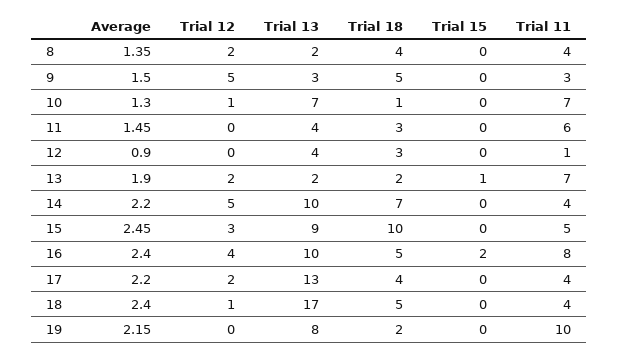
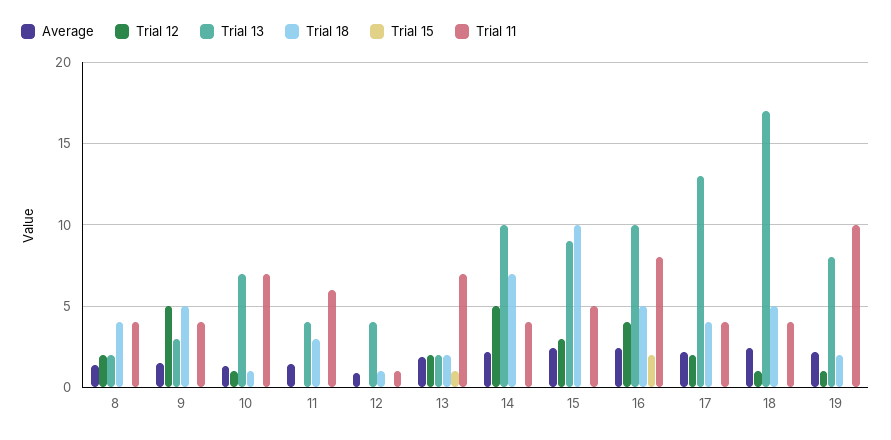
  {
    "Average": {
      "8": 1.35,
      "9": 1.5,
      "10": 1.3,
      "11": 1.45,
      "12": 0.9,
      "13": 1.9,
      "14": 2.2,
      "15": 2.45,
      "16": 2.4,
      "17": 2.2,
      "18": 2.4,
      "19": 2.15
    },
    "Trial 12": {
      "8": 2,
      "9": 5,
      "10": 1,
      "11": 0,
      "12": 0,
      "13": 2,
      "14": 5,
      "15": 3,
      "16": 4,
      "17": 2,
      "18": 1,
-     "19": 0
+     "19": 1
    },
    "Trial 13": {
      "8": 2,
      "9": 3,
      "10": 7,
      "11": 4,
      "12": 4,
      "13": 2,
      "14": 10,
      "15": 9,
      "16": 10,
      "17": 13,
      "18": 17,
      "19": 8
    },
    "Trial 18": {
      "8": 4,
      "9": 5,
      "10": 1,
      "11": 3,
-     "12": 3,
+     "12": 1,
      "13": 2,
      "14": 7,
      "15": 10,
      "16": 5,
      "17": 4,
      "18": 5,
      "19": 2
    },
    "Trial 15": {
      "8": 0,
      "9": 0,
      "10": 0,
      "11": 0,
      "12": 0,
      "13": 1,
      "14": 0,
      "15": 0,
      "16": 2,
      "17": 0,
      "18": 0,
      "19": 0
    },
    "Trial 11": {
      "8": 4,
-     "9": 3,
+     "9": 4,
      "10": 7,
      "11": 6,
      "12": 1,
      "13": 7,
      "14": 4,
      "15": 5,
      "16": 8,
      "17": 4,
      "18": 4,
      "19": 10
    }
  }

